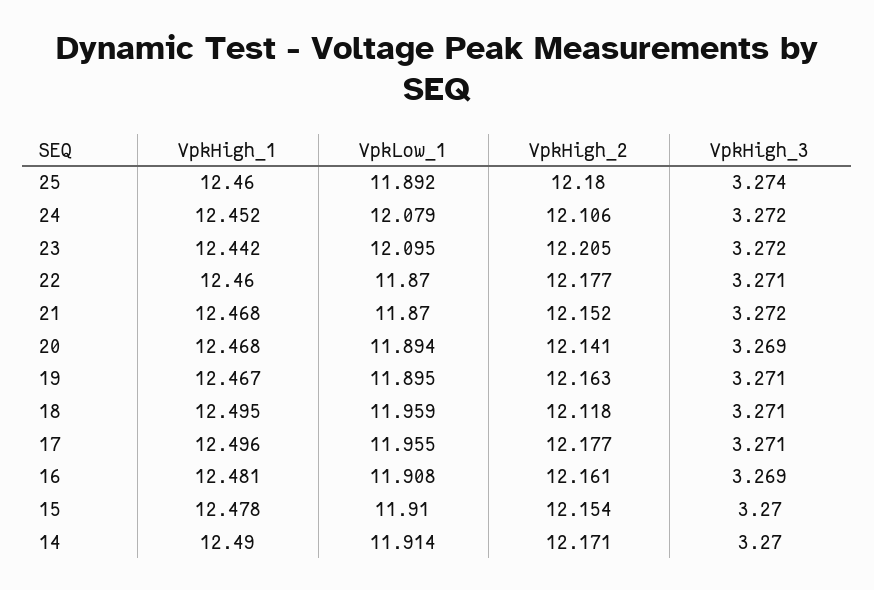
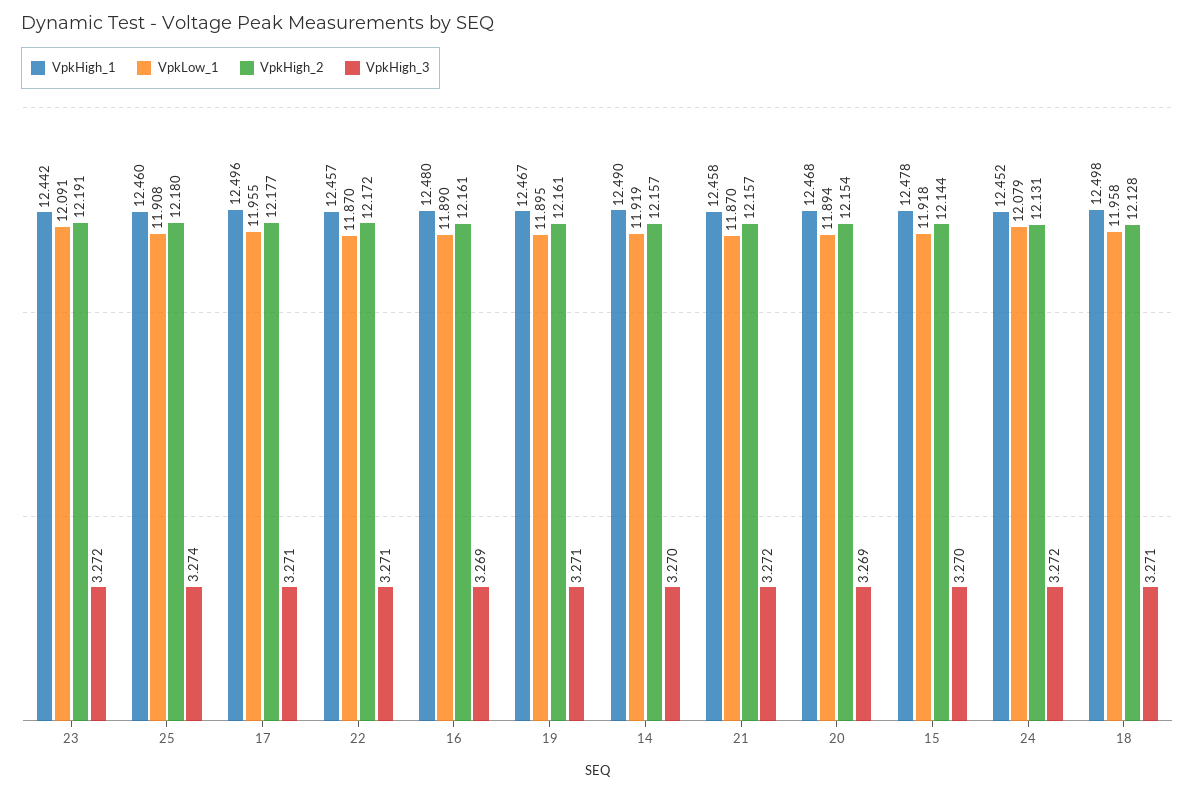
  {
    "VpkHigh_1": {
      "25": 12.46,
      "24": 12.452,
      "23": 12.442,
-     "22": 12.46,
+     "22": 12.457,
-     "21": 12.468,
+     "21": 12.458,
      "20": 12.468,
      "19": 12.467,
-     "18": 12.495,
+     "18": 12.498,
      "17": 12.496,
-     "16": 12.481,
+     "16": 12.48,
      "15": 12.478,
      "14": 12.49
    },
    "VpkLow_1": {
-     "25": 11.892,
+     "25": 11.908,
      "24": 12.079,
-     "23": 12.095,
+     "23": 12.091,
      "22": 11.87,
      "21": 11.87,
      "20": 11.894,
      "19": 11.895,
-     "18": 11.959,
+     "18": 11.958,
      "17": 11.955,
-     "16": 11.908,
+     "16": 11.89,
-     "15": 11.91,
+     "15": 11.918,
-     "14": 11.914
+     "14": 11.919
    },
    "VpkHigh_2": {
      "25": 12.18,
-     "24": 12.106,
+     "24": 12.131,
-     "23": 12.205,
+     "23": 12.191,
-     "22": 12.177,
+     "22": 12.172,
-     "21": 12.152,
+     "21": 12.157,
-     "20": 12.141,
+     "20": 12.154,
-     "19": 12.163,
+     "19": 12.161,
-     "18": 12.118,
+     "18": 12.128,
      "17": 12.177,
      "16": 12.161,
-     "15": 12.154,
+     "15": 12.144,
-     "14": 12.171
+     "14": 12.157
    },
    "VpkHigh_3": {
      "25": 3.274,
      "24": 3.272,
      "23": 3.272,
      "22": 3.271,
      "21": 3.272,
      "20": 3.269,
      "19": 3.271,
      "18": 3.271,
      "17": 3.271,
      "16": 3.269,
      "15": 3.27,
      "14": 3.27
    }
  }

